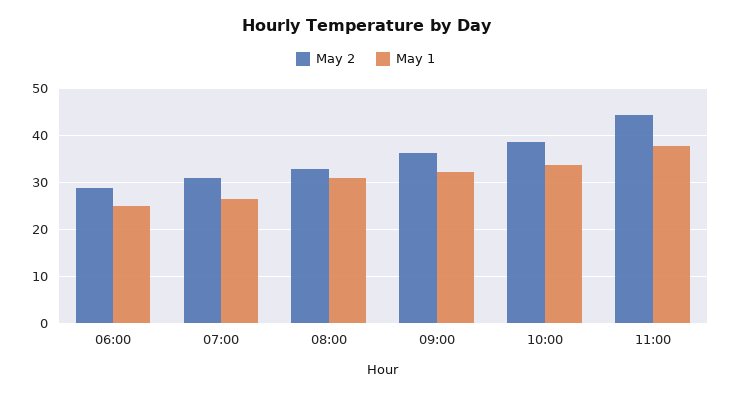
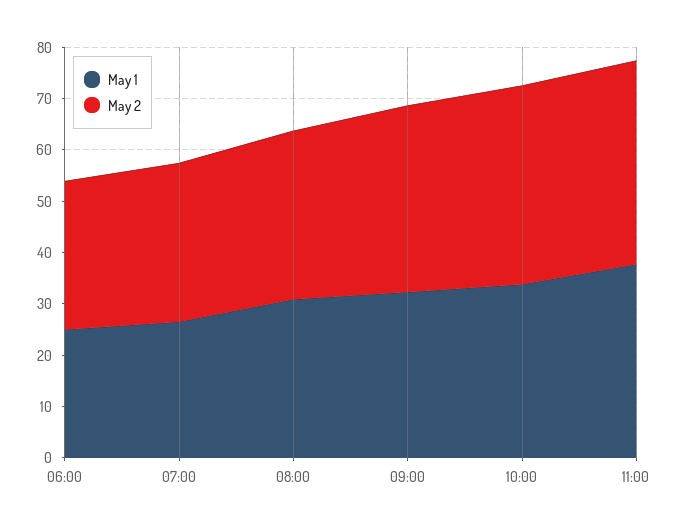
  {
    "May 2": {
      "06:00": 28,
      "07:00": 30,
      "08:00": 32,
      "09:00": 36,
      "10:00": 38,
-     "11:00": 44
+     "11:00": 40
    },
    "May 1": {
      "06:00": 26,
      "07:00": 26,
      "08:00": 30,
      "09:00": 32,
      "10:00": 34,
      "11:00": 38
    }
  }

